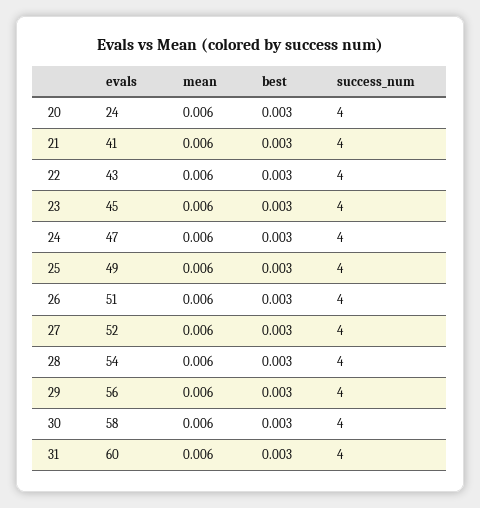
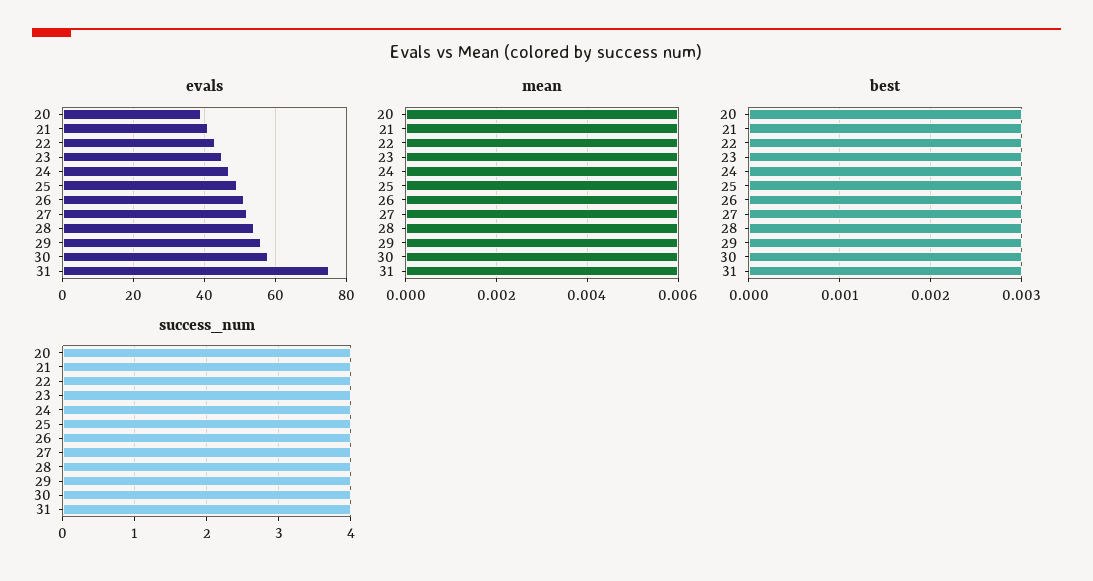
  {
    "evals": {
-     "20": 24,
+     "20": 40,
      "21": 41,
      "22": 43,
      "23": 45,
      "24": 47,
      "25": 49,
      "26": 51,
      "27": 52,
      "28": 54,
      "29": 56,
      "30": 58,
-     "31": 60
+     "31": 75
    },
    "mean": {
      "20": 0.006,
      "21": 0.006,
      "22": 0.006,
      "23": 0.006,
      "24": 0.006,
      "25": 0.006,
      "26": 0.006,
      "27": 0.006,
      "28": 0.006,
      "29": 0.006,
      "30": 0.006,
      "31": 0.006
    },
    "best": {
      "20": 0.003,
      "21": 0.003,
      "22": 0.003,
      "23": 0.003,
      "24": 0.003,
      "25": 0.003,
      "26": 0.003,
      "27": 0.003,
      "28": 0.003,
      "29": 0.003,
      "30": 0.003,
      "31": 0.003
    },
    "success_num": {
      "20": 4,
      "21": 4,
      "22": 4,
      "23": 4,
      "24": 4,
      "25": 4,
      "26": 4,
      "27": 4,
      "28": 4,
      "29": 4,
      "30": 4,
      "31": 4
    }
  }

